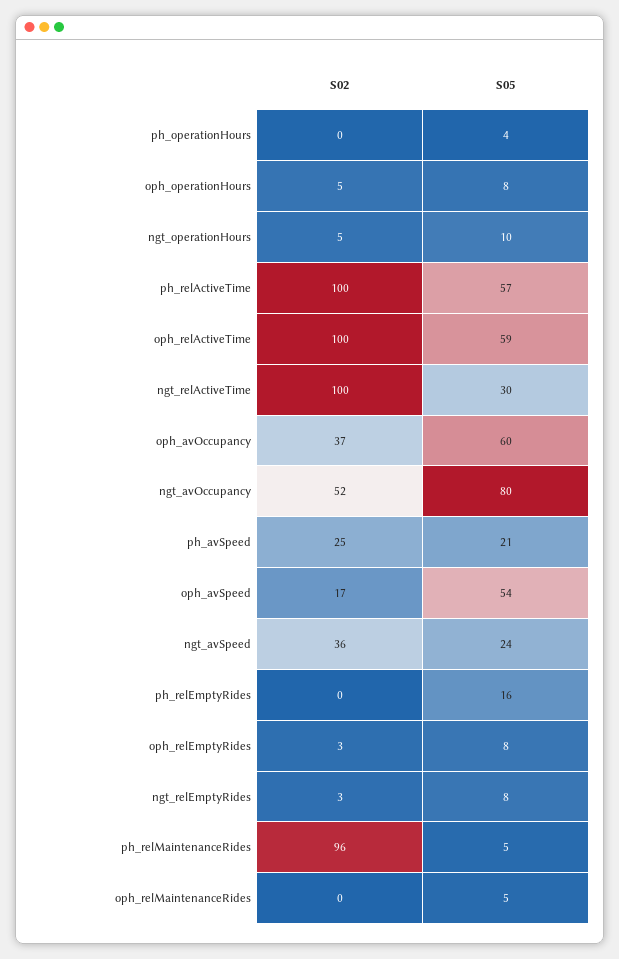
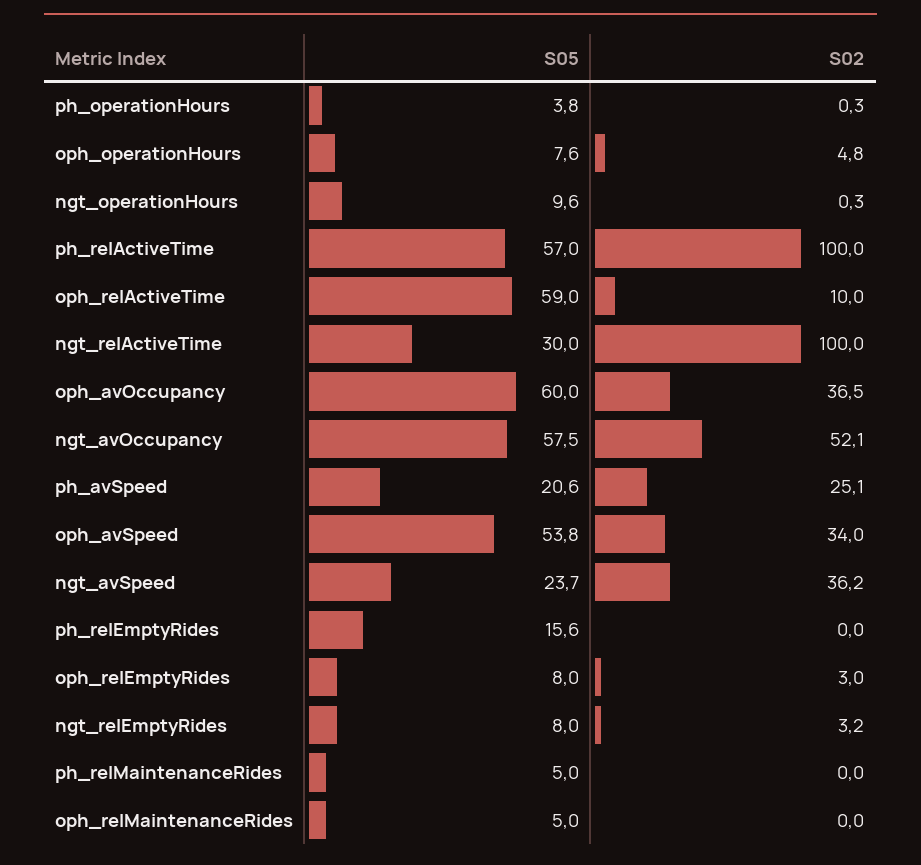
  {
    "S02": {
      "ph_operationHours": 0.3,
      "oph_operationHours": 4.8,
-     "ngt_operationHours": 5,
+     "ngt_operationHours": 0.3,
      "ph_relActiveTime": 100,
-     "oph_relActiveTime": 100,
+     "oph_relActiveTime": 10,
      "ngt_relActiveTime": 100,
      "oph_avOccupancy": 36.5,
      "ngt_avOccupancy": 52.1,
      "ph_avSpeed": 25.1,
-     "oph_avSpeed": 17,
+     "oph_avSpeed": 34,
      "ngt_avSpeed": 36.2,
      "ph_relEmptyRides": 0,
      "oph_relEmptyRides": 3,
      "ngt_relEmptyRides": 3.2,
-     "ph_relMaintenanceRides": 96,
+     "ph_relMaintenanceRides": 0,
      "oph_relMaintenanceRides": 0
    },
    "S05": {
      "ph_operationHours": 3.8,
      "oph_operationHours": 7.6,
      "ngt_operationHours": 9.6,
      "ph_relActiveTime": 57,
      "oph_relActiveTime": 59,
      "ngt_relActiveTime": 30,
      "oph_avOccupancy": 60,
-     "ngt_avOccupancy": 80,
+     "ngt_avOccupancy": 57.5,
      "ph_avSpeed": 20.6,
      "oph_avSpeed": 53.8,
      "ngt_avSpeed": 23.7,
      "ph_relEmptyRides": 15.6,
      "oph_relEmptyRides": 8,
      "ngt_relEmptyRides": 8,
      "ph_relMaintenanceRides": 5,
      "oph_relMaintenanceRides": 5
    }
  }

